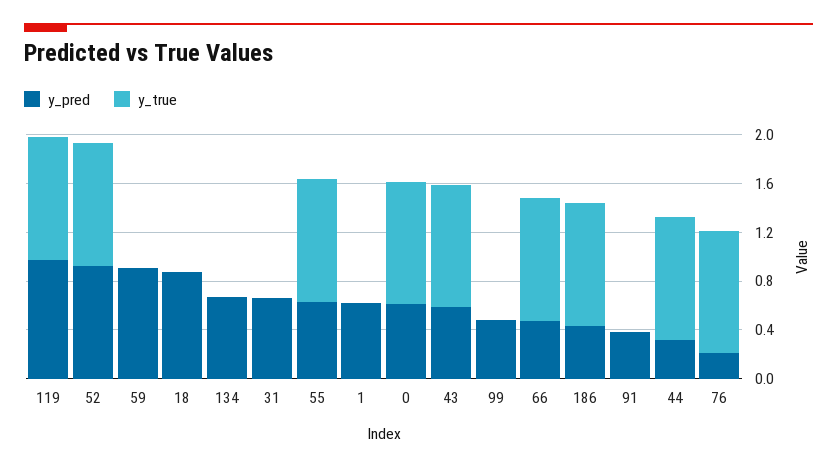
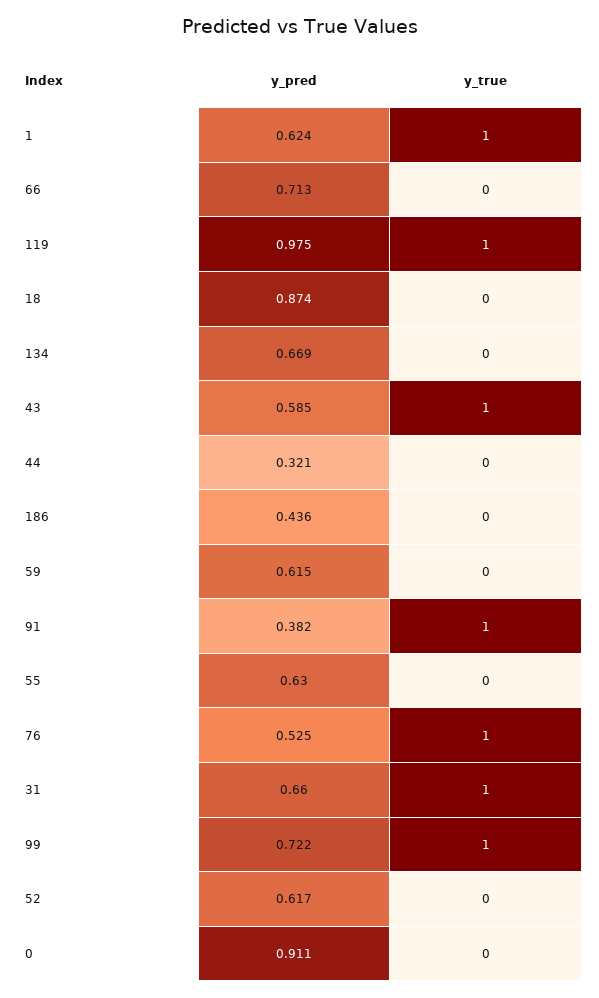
  {
    "y_pred": {
      "119": 0.975,
-     "52": 0.9,
+     "52": 0.617,
-     "59": 0.9,
+     "59": 0.615,
      "18": 0.874,
      "134": 0.669,
      "31": 0.66,
      "55": 0.63,
      "1": 0.624,
-     "0": 0.6,
+     "0": 0.911,
      "43": 0.585,
-     "99": 0.5,
+     "99": 0.722,
-     "66": 0.5,
+     "66": 0.713,
      "186": 0.436,
      "91": 0.382,
      "44": 0.321,
-     "76": 0.2
+     "76": 0.525
    },
    "y_true": {
      "119": 1,
-     "52": 1,
+     "52": 0,
      "59": 0,
      "18": 0,
      "134": 0,
-     "31": 0,
+     "31": 1,
-     "55": 1,
+     "55": 0,
-     "1": 0,
+     "1": 1,
-     "0": 1,
+     "0": 0,
      "43": 1,
-     "99": 0,
+     "99": 1,
-     "66": 1,
+     "66": 0,
-     "186": 1,
+     "186": 0,
-     "91": 0,
+     "91": 1,
-     "44": 1,
+     "44": 0,
      "76": 1
    }
  }

